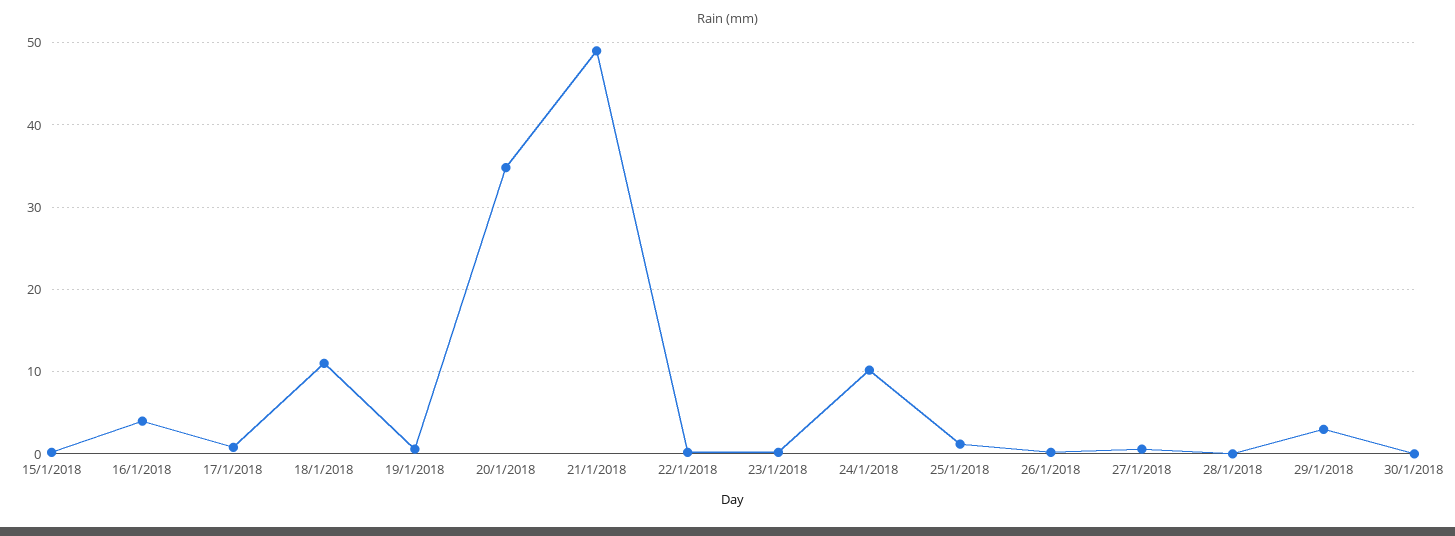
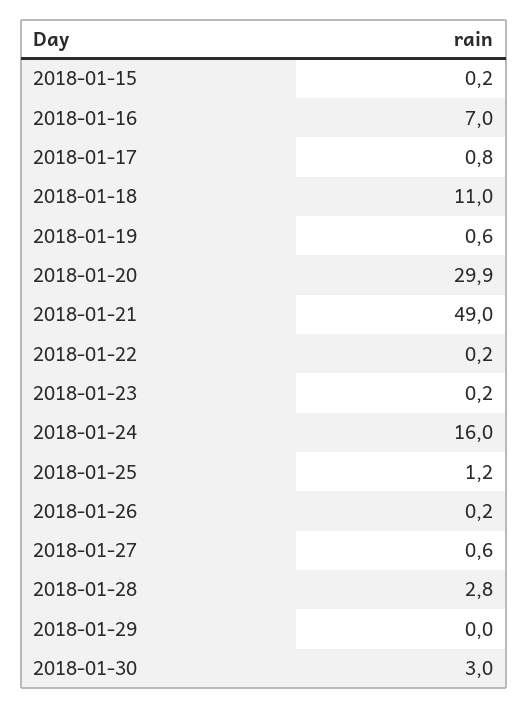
  {
    "15/1/2018": 0.2,
-   "16/1/2018": 4,
+   "16/1/2018": 7,
    "17/1/2018": 0.8,
    "18/1/2018": 11,
    "19/1/2018": 0.6,
-   "20/1/2018": 35,
+   "20/1/2018": 29.9,
    "21/1/2018": 49,
    "22/1/2018": 0.2,
    "23/1/2018": 0.2,
-   "24/1/2018": 10,
+   "24/1/2018": 16,
    "25/1/2018": 1.2,
    "26/1/2018": 0.2,
    "27/1/2018": 0.6,
-   "28/1/2018": 0,
+   "28/1/2018": 2.8,
-   "29/1/2018": 3,
+   "29/1/2018": 0,
-   "30/1/2018": 0
+   "30/1/2018": 3
  }

